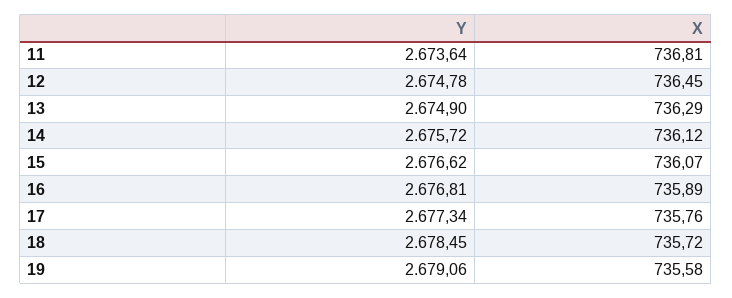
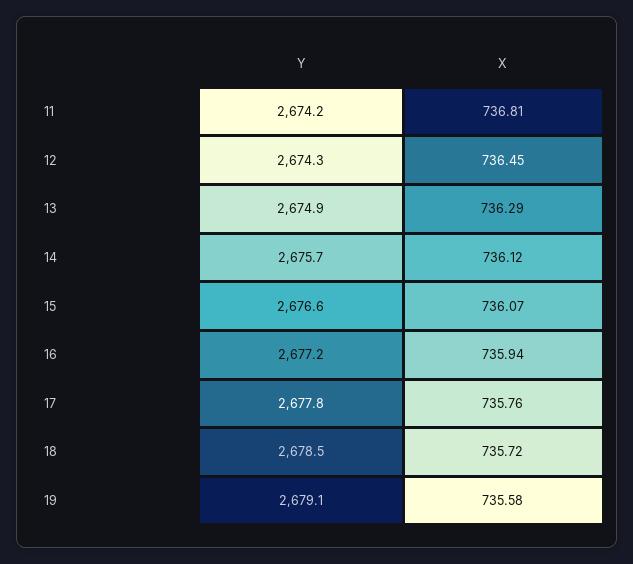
  {
    "Y": {
-     "11": 2673.64,
+     "11": 2674.2,
-     "12": 2674.78,
+     "12": 2674.3,
      "13": 2674.9,
      "14": 2675.72,
      "15": 2676.62,
-     "16": 2676.81,
+     "16": 2677.2,
-     "17": 2677.34,
+     "17": 2677.8,
      "18": 2678.45,
      "19": 2679.06
    },
    "X": {
      "11": 736.81,
      "12": 736.45,
      "13": 736.29,
      "14": 736.12,
      "15": 736.07,
-     "16": 735.89,
+     "16": 735.94,
      "17": 735.76,
      "18": 735.72,
      "19": 735.58
    }
  }

